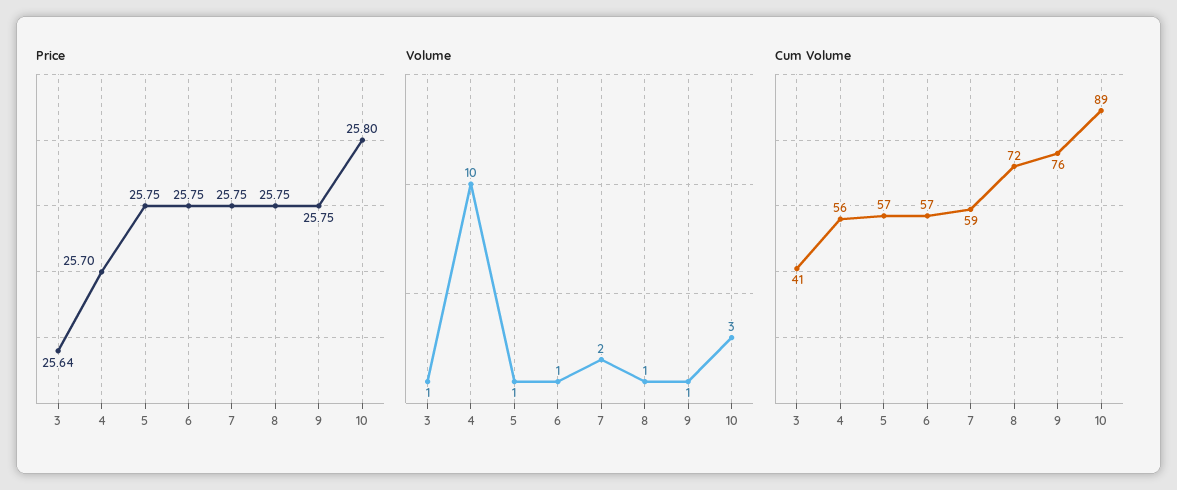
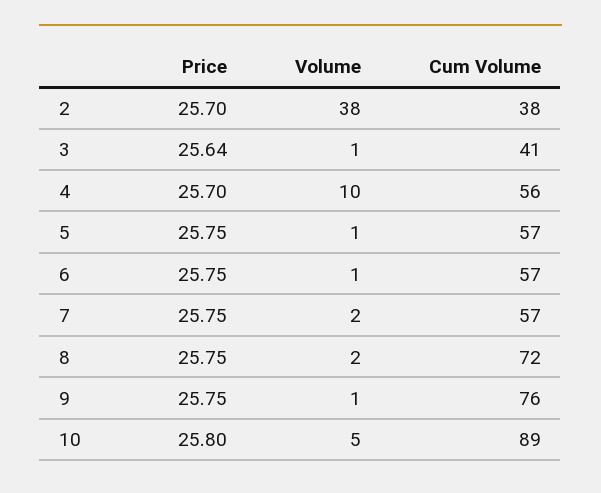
  {
    "Price": {
      "3": 25.64,
      "4": 25.7,
      "5": 25.75,
      "6": 25.75,
      "7": 25.75,
      "8": 25.75,
      "9": 25.75,
-     "10": 25.8
+     "10": 25.8,
+     "2": 25.7
    },
    "Volume": {
      "3": 1,
      "4": 10,
      "5": 1,
      "6": 1,
      "7": 2,
-     "8": 1,
+     "8": 2,
      "9": 1,
-     "10": 3
+     "10": 5,
+     "2": 38
    },
    "Cum Volume": {
      "3": 41,
      "4": 56,
      "5": 57,
      "6": 57,
-     "7": 59,
+     "7": 57,
      "8": 72,
      "9": 76,
-     "10": 89
+     "10": 89,
+     "2": 38
    }
  }

